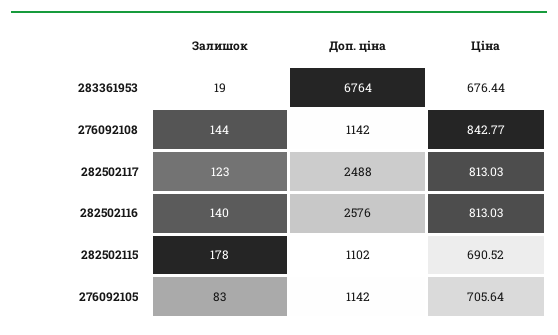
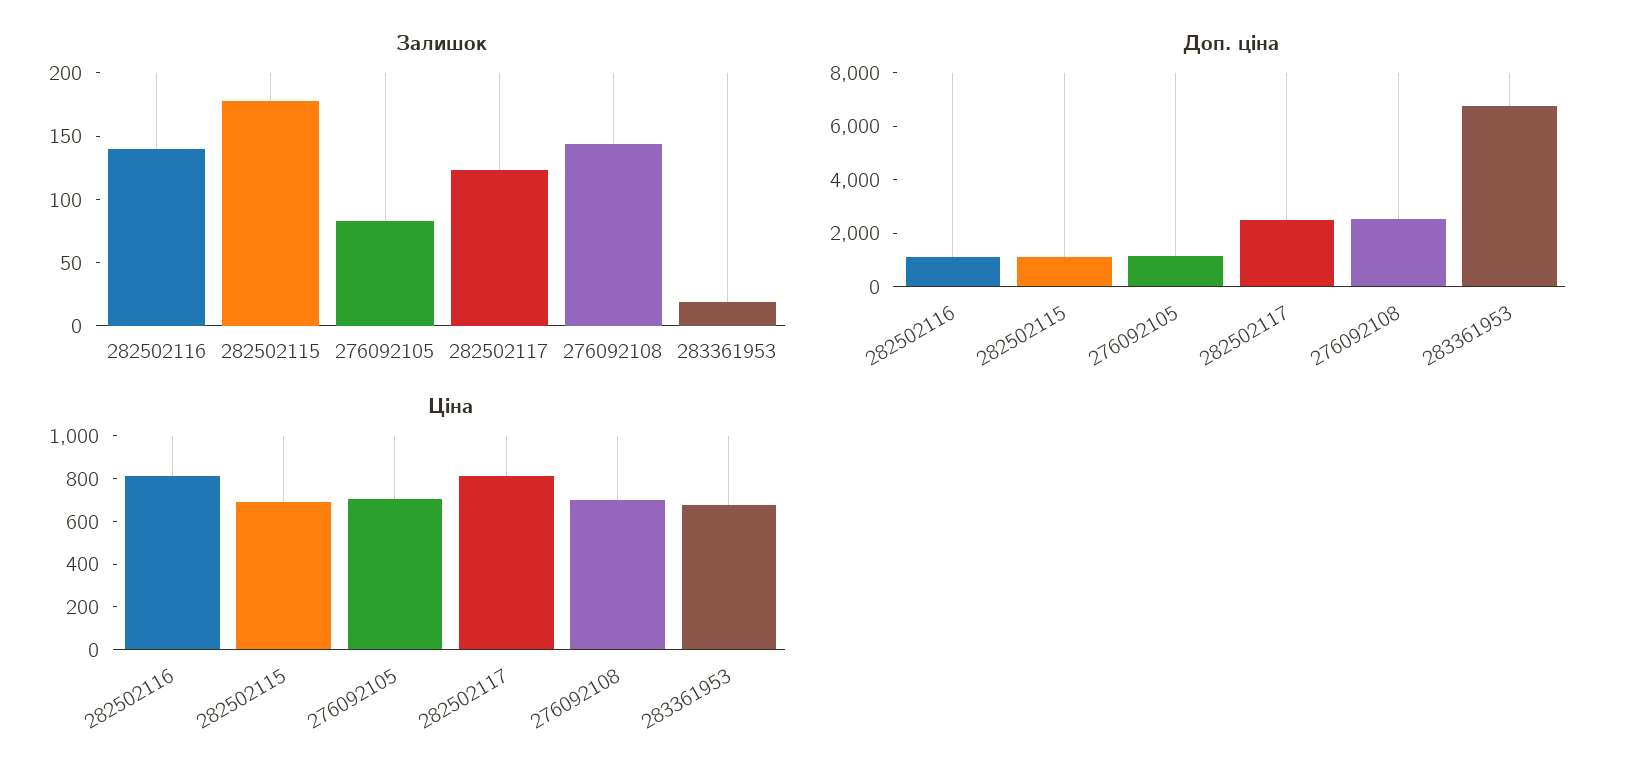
  {
    "Залишок": {
      "283361953": 19,
      "276092108": 144,
      "282502117": 123,
      "282502116": 140,
      "282502115": 178,
      "276092105": 83
    },
    "Доп. ціна": {
      "283361953": 6764,
-     "276092108": 1142,
+     "276092108": 2500,
      "282502117": 2488,
-     "282502116": 2576,
+     "282502116": 1000,
      "282502115": 1102,
      "276092105": 1142
    },
    "Ціна": {
      "283361953": 676.44,
-     "276092108": 842.77,
+     "276092108": 700,
      "282502117": 813.03,
      "282502116": 813.03,
      "282502115": 690.52,
      "276092105": 705.64
    }
  }

